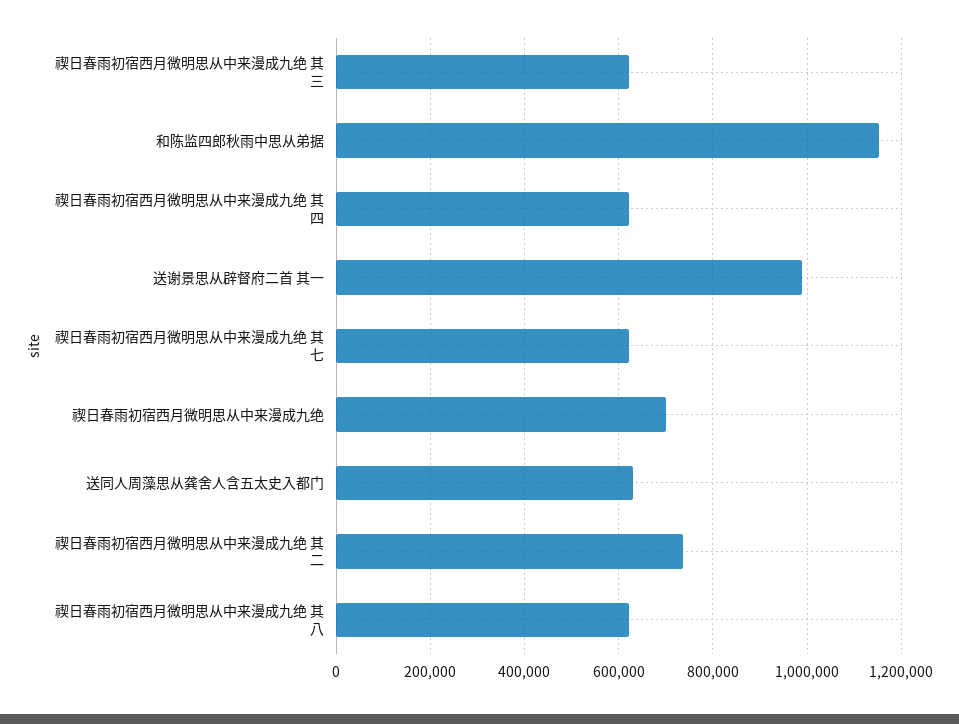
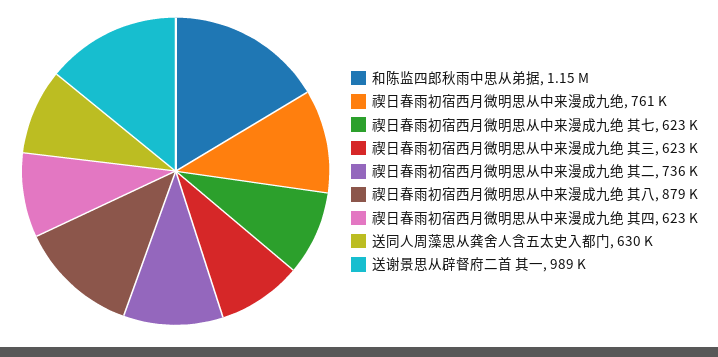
  {
    "禊日春雨初宿西月微明思从中来漫成九绝 其三": 623000,
    "和陈监四郎秋雨中思从弟据": 1150000,
    "禊日春雨初宿西月微明思从中来漫成九绝 其四": 623000,
    "送谢景思从辟督府二首 其一": 989000,
    "禊日春雨初宿西月微明思从中来漫成九绝 其七": 623000,
-   "禊日春雨初宿西月微明思从中来漫成九绝": 700000,
+   "禊日春雨初宿西月微明思从中来漫成九绝": 761000,
    "送同人周藻思从龚舍人含五太史入都门": 630000,
    "禊日春雨初宿西月微明思从中来漫成九绝 其二": 736000,
-   "禊日春雨初宿西月微明思从中来漫成九绝 其八": 620000
+   "禊日春雨初宿西月微明思从中来漫成九绝 其八": 879000
  }

